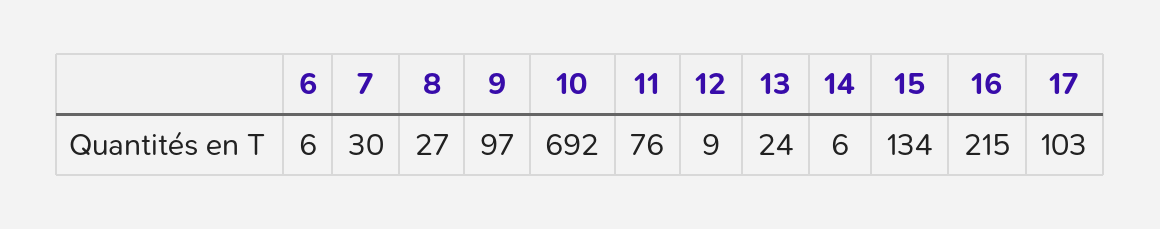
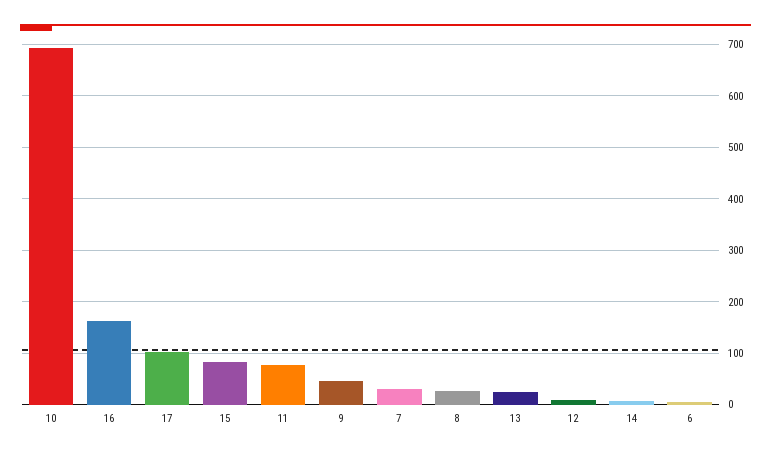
  {
    "6": 6,
    "7": 30,
    "8": 27,
-   "9": 97,
+   "9": 40,
    "10": 692,
    "11": 76,
    "12": 9,
    "13": 24,
    "14": 6,
-   "15": 134,
+   "15": 80,
-   "16": 215,
+   "16": 160,
    "17": 103
  }

